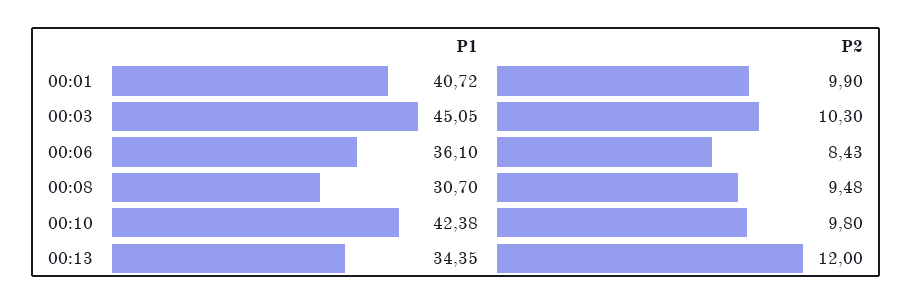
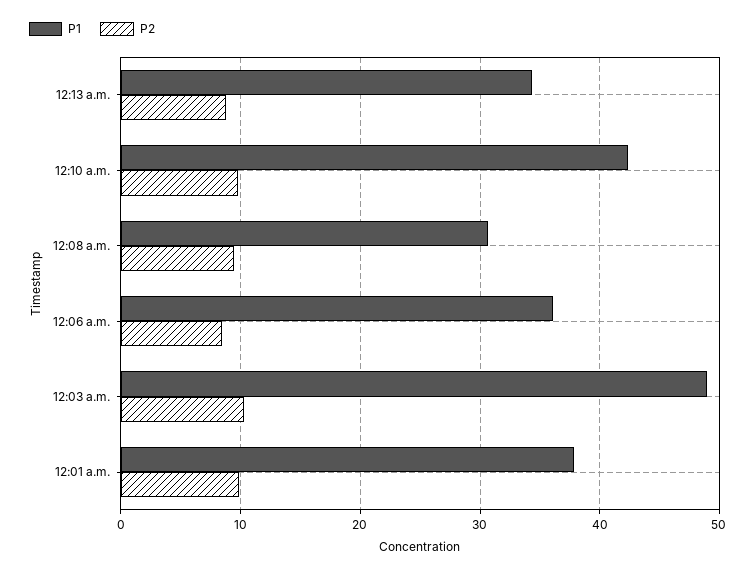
  {
    "P1": {
-     "00:01": 40.72,
+     "00:01": 38,
-     "00:03": 45.05,
+     "00:03": 49,
      "00:06": 36.1,
      "00:08": 30.7,
      "00:10": 42.38,
      "00:13": 34.35
    },
    "P2": {
      "00:01": 9.9,
      "00:03": 10.3,
      "00:06": 8.43,
      "00:08": 9.48,
      "00:10": 9.8,
-     "00:13": 12
+     "00:13": 9
    }
  }

